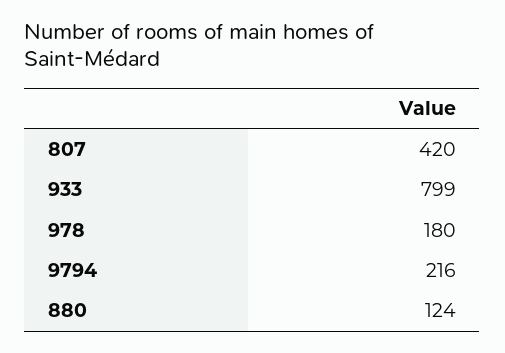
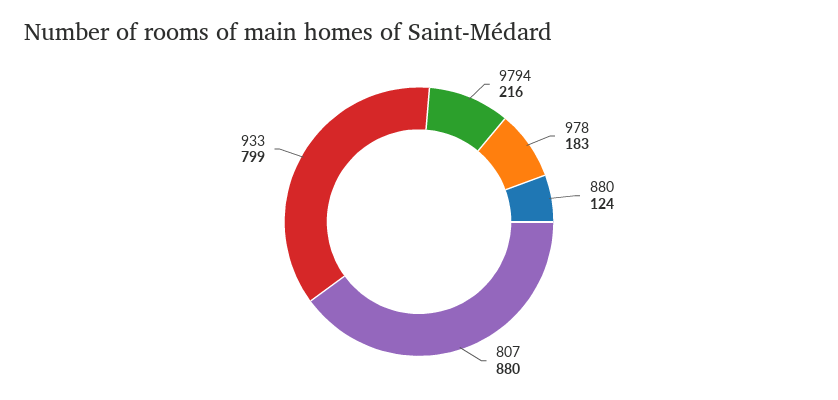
  {
-   "807": 420,
+   "807": 880,
    "933": 799,
-   "978": 180,
+   "978": 183,
    "9794": 216,
    "880": 124
  }

